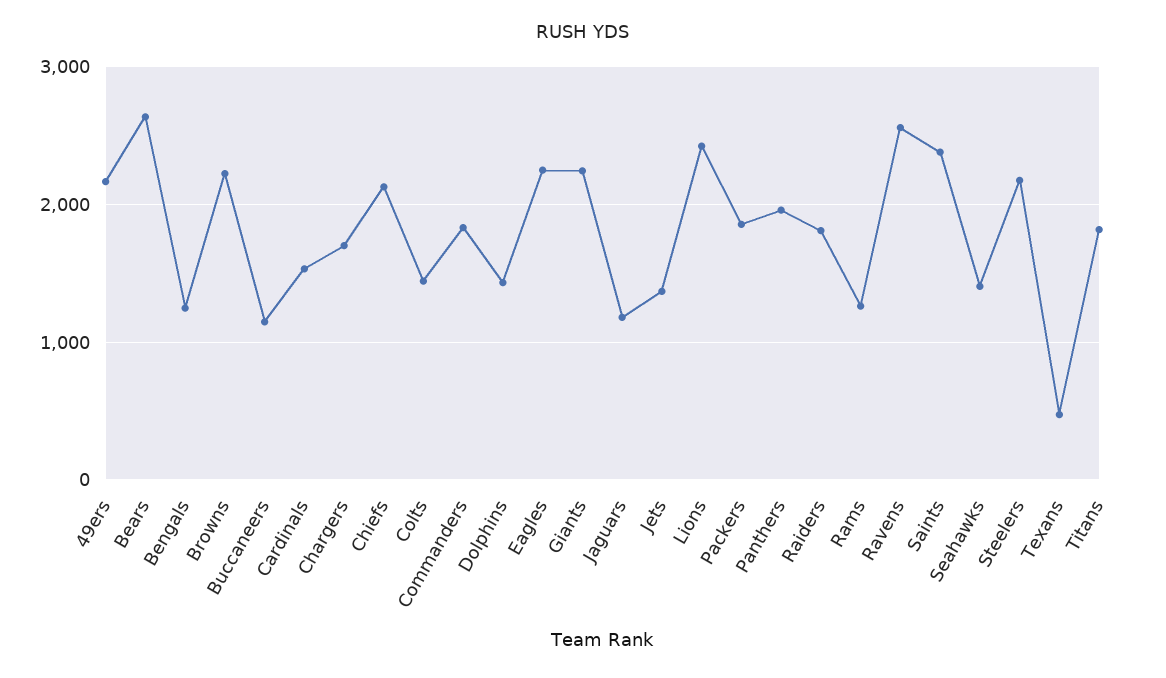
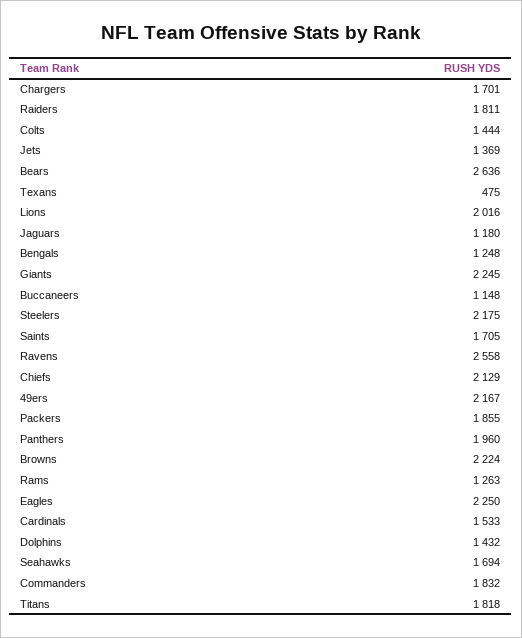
  {
    "49ers": 2167,
    "Bears": 2636,
    "Bengals": 1248,
    "Browns": 2224,
    "Buccaneers": 1148,
    "Cardinals": 1533,
    "Chargers": 1701,
    "Chiefs": 2129,
    "Colts": 1444,
    "Commanders": 1832,
    "Dolphins": 1432,
    "Eagles": 2250,
    "Giants": 2245,
    "Jaguars": 1180,
    "Jets": 1369,
-   "Lions": 2400,
+   "Lions": 2016,
    "Packers": 1855,
    "Panthers": 1960,
    "Raiders": 1811,
    "Rams": 1263,
    "Ravens": 2558,
-   "Saints": 2400,
+   "Saints": 1705,
-   "Seahawks": 1400,
+   "Seahawks": 1694,
    "Steelers": 2175,
    "Texans": 475,
    "Titans": 1818
  }

